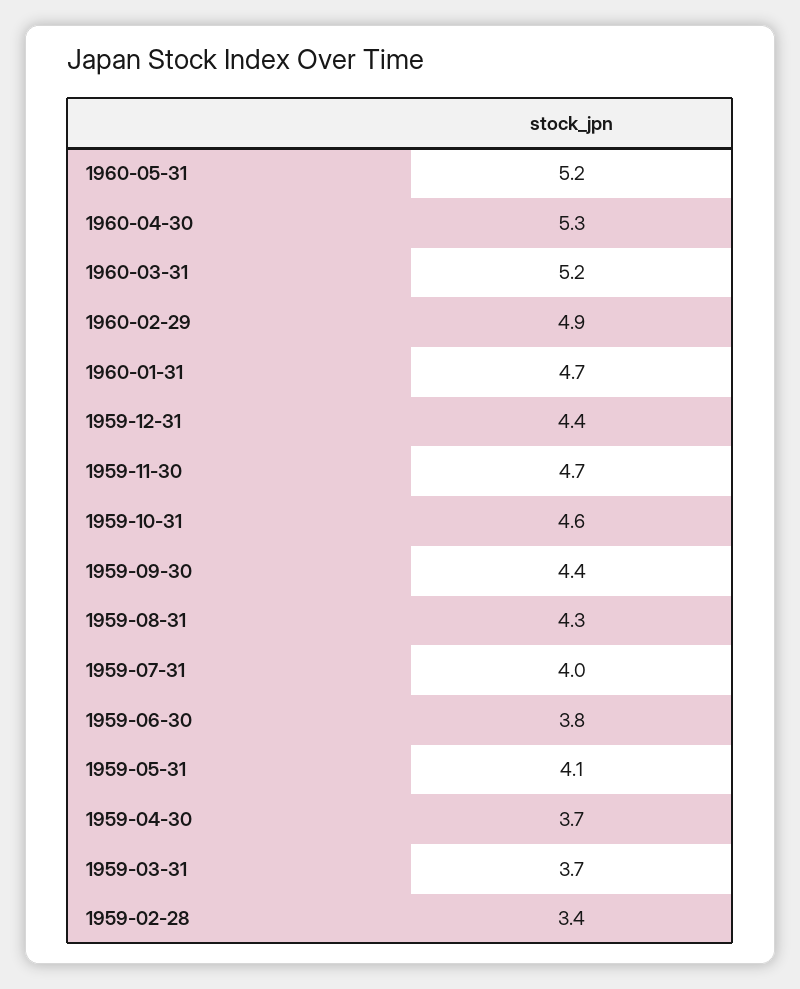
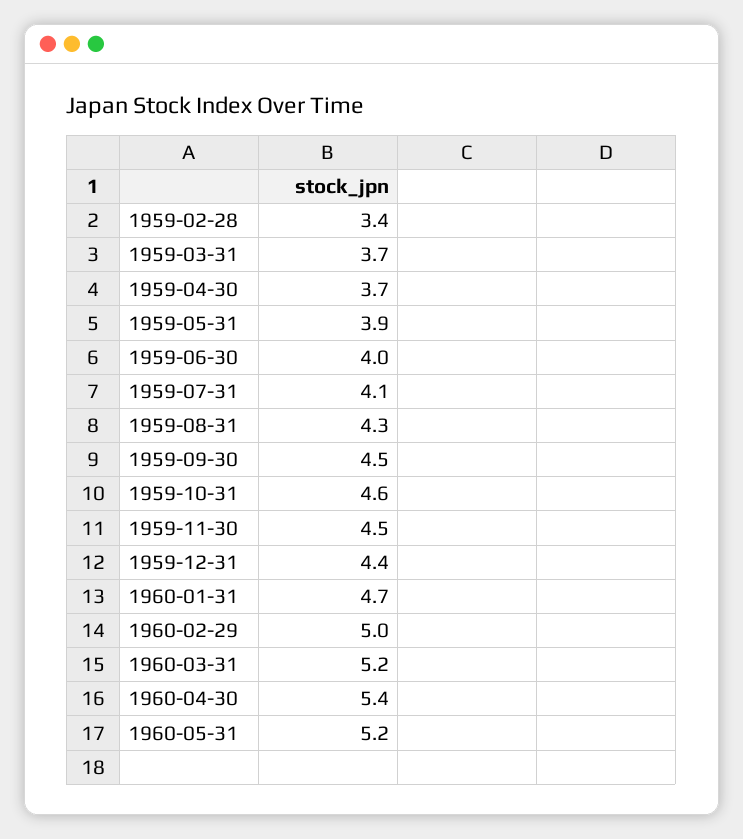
  {
    "1960-05-31": 5.2,
-   "1960-04-30": 5.3,
+   "1960-04-30": 5.4,
    "1960-03-31": 5.2,
-   "1960-02-29": 4.9,
+   "1960-02-29": 5,
    "1960-01-31": 4.7,
    "1959-12-31": 4.4,
-   "1959-11-30": 4.7,
+   "1959-11-30": 4.5,
    "1959-10-31": 4.6,
-   "1959-09-30": 4.4,
+   "1959-09-30": 4.5,
    "1959-08-31": 4.3,
-   "1959-07-31": 4,
+   "1959-07-31": 4.1,
-   "1959-06-30": 3.8,
+   "1959-06-30": 4,
-   "1959-05-31": 4.1,
+   "1959-05-31": 3.9,
    "1959-04-30": 3.7,
    "1959-03-31": 3.7,
    "1959-02-28": 3.4
  }

